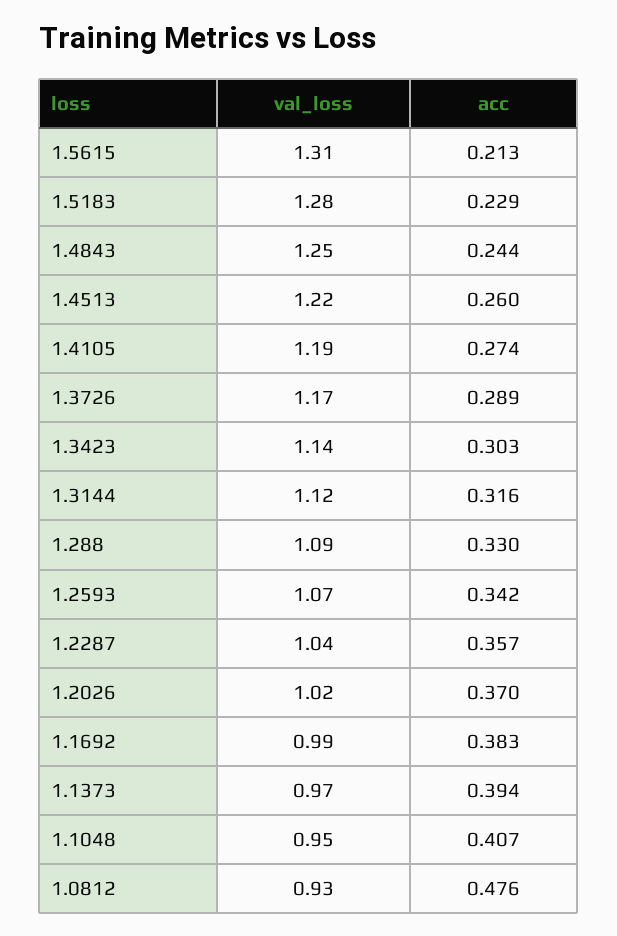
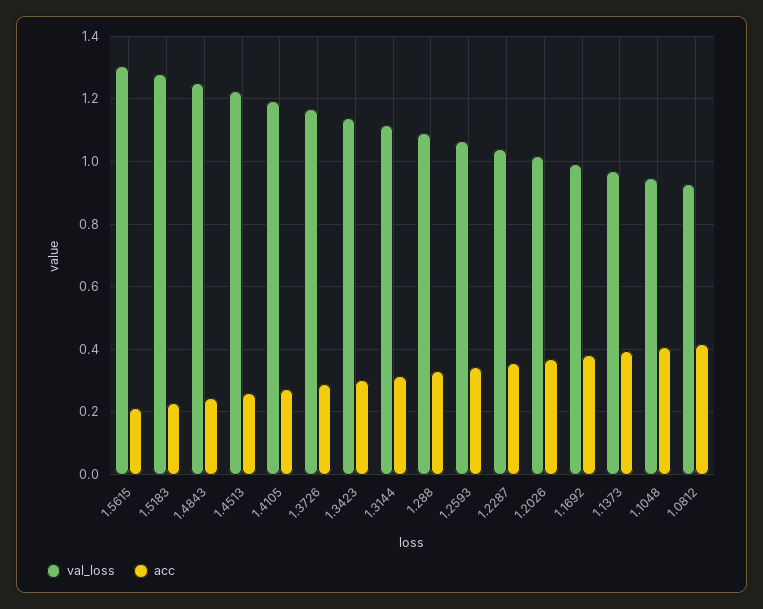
  {
    "val_loss": {
      "1.5615": 1.31,
      "1.5183": 1.28,
      "1.4843": 1.25,
      "1.4513": 1.22,
      "1.4105": 1.19,
      "1.3726": 1.17,
      "1.3423": 1.14,
      "1.3144": 1.12,
      "1.288": 1.09,
      "1.2593": 1.07,
      "1.2287": 1.04,
      "1.2026": 1.02,
      "1.1692": 0.99,
      "1.1373": 0.97,
      "1.1048": 0.95,
      "1.0812": 0.93
    },
    "acc": {
      "1.5615": 0.213,
      "1.5183": 0.229,
      "1.4843": 0.244,
      "1.4513": 0.26,
      "1.4105": 0.274,
      "1.3726": 0.289,
      "1.3423": 0.303,
      "1.3144": 0.316,
      "1.288": 0.33,
      "1.2593": 0.342,
      "1.2287": 0.357,
      "1.2026": 0.37,
      "1.1692": 0.383,
      "1.1373": 0.394,
      "1.1048": 0.407,
-     "1.0812": 0.476
+     "1.0812": 0.42
    }
  }

